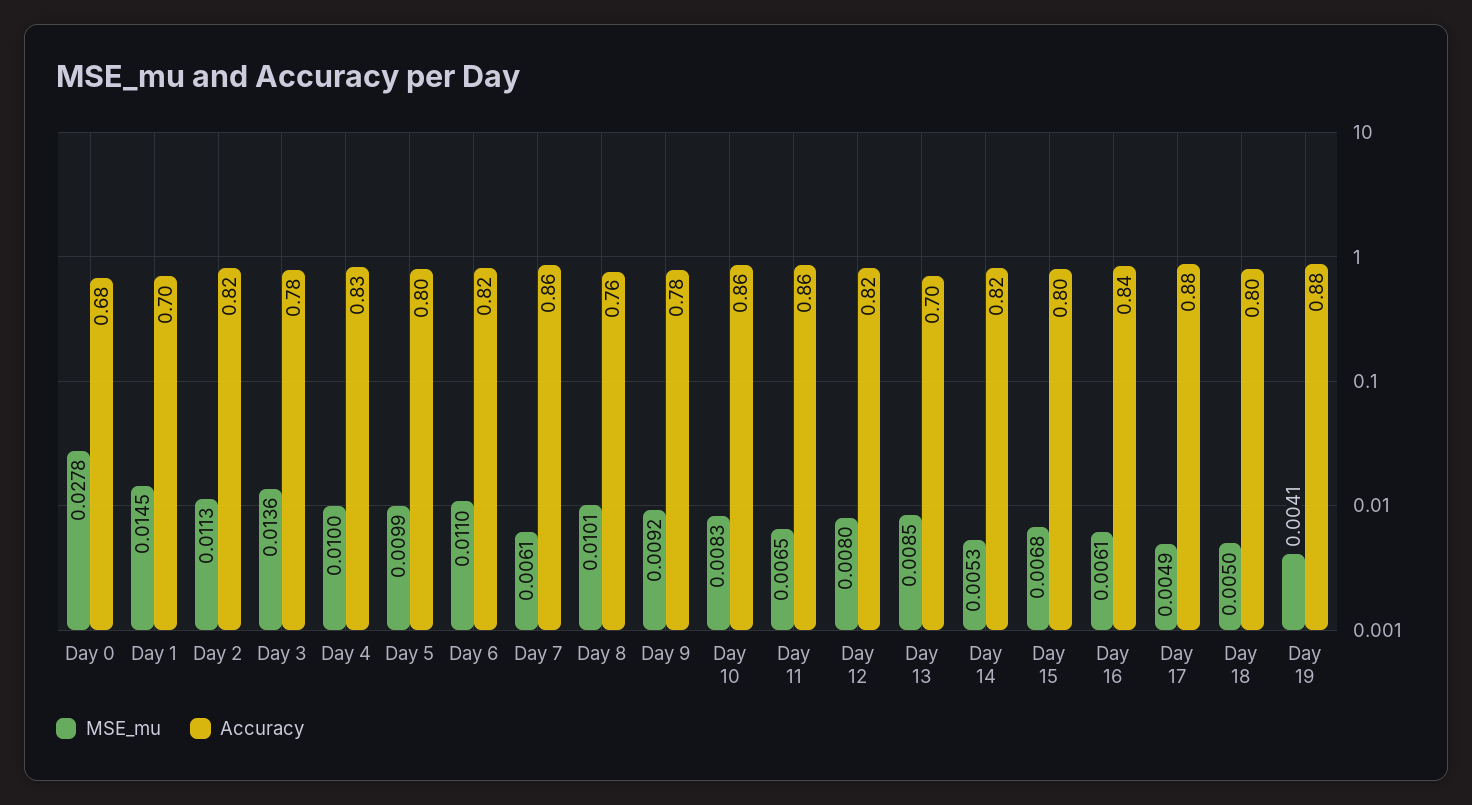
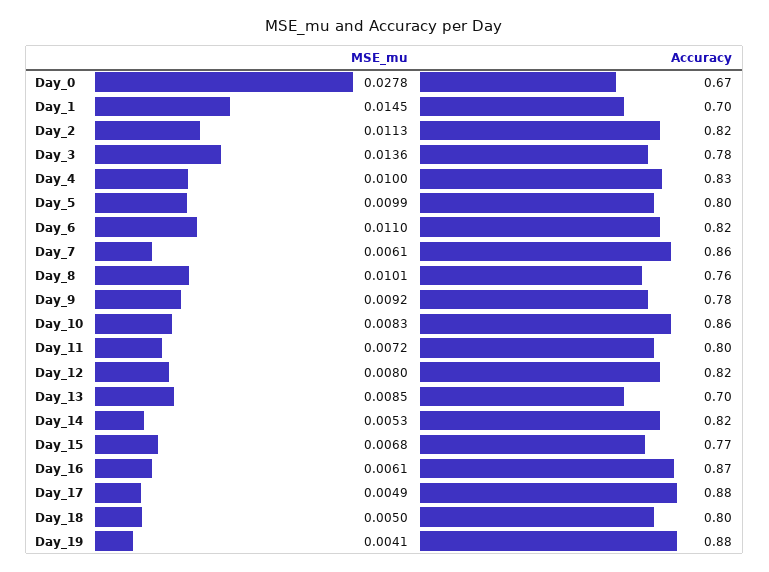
  {
    "MSE_mu": {
      "Day 0": 0.0278,
      "Day 1": 0.0145,
      "Day 2": 0.0113,
      "Day 3": 0.0136,
      "Day 4": 0.01,
      "Day 5": 0.0099,
      "Day 6": 0.011,
      "Day 7": 0.0061,
      "Day 8": 0.0101,
      "Day 9": 0.0092,
      "Day 10": 0.0083,
-     "Day 11": 0.0065,
+     "Day 11": 0.0072,
      "Day 12": 0.008,
      "Day 13": 0.0085,
      "Day 14": 0.0053,
      "Day 15": 0.0068,
      "Day 16": 0.0061,
      "Day 17": 0.0049,
      "Day 18": 0.005,
      "Day 19": 0.0041
    },
    "Accuracy": {
-     "Day 0": 0.68,
+     "Day 0": 0.67,
      "Day 1": 0.7,
      "Day 2": 0.82,
      "Day 3": 0.78,
      "Day 4": 0.83,
      "Day 5": 0.8,
      "Day 6": 0.82,
      "Day 7": 0.86,
      "Day 8": 0.76,
      "Day 9": 0.78,
      "Day 10": 0.86,
-     "Day 11": 0.86,
+     "Day 11": 0.8,
      "Day 12": 0.82,
      "Day 13": 0.7,
      "Day 14": 0.82,
-     "Day 15": 0.8,
+     "Day 15": 0.77,
-     "Day 16": 0.84,
+     "Day 16": 0.87,
      "Day 17": 0.88,
      "Day 18": 0.8,
      "Day 19": 0.88
    }
  }

